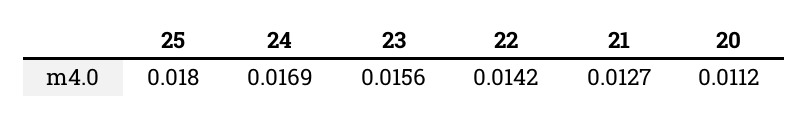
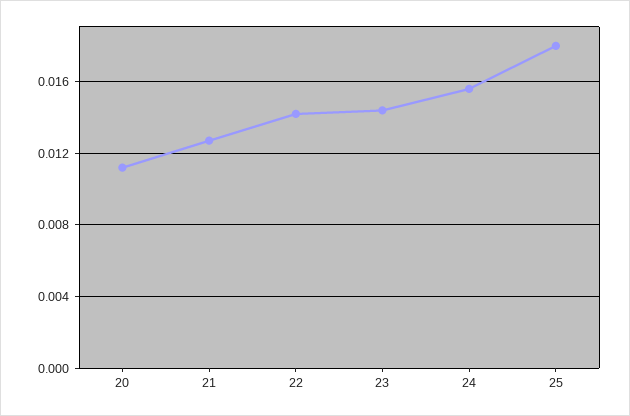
  {
    "25": 0.018,
-   "24": 0.0169,
+   "24": 0.0155,
-   "23": 0.0156,
+   "23": 0.0145,
    "22": 0.0142,
    "21": 0.0127,
    "20": 0.0112
  }

